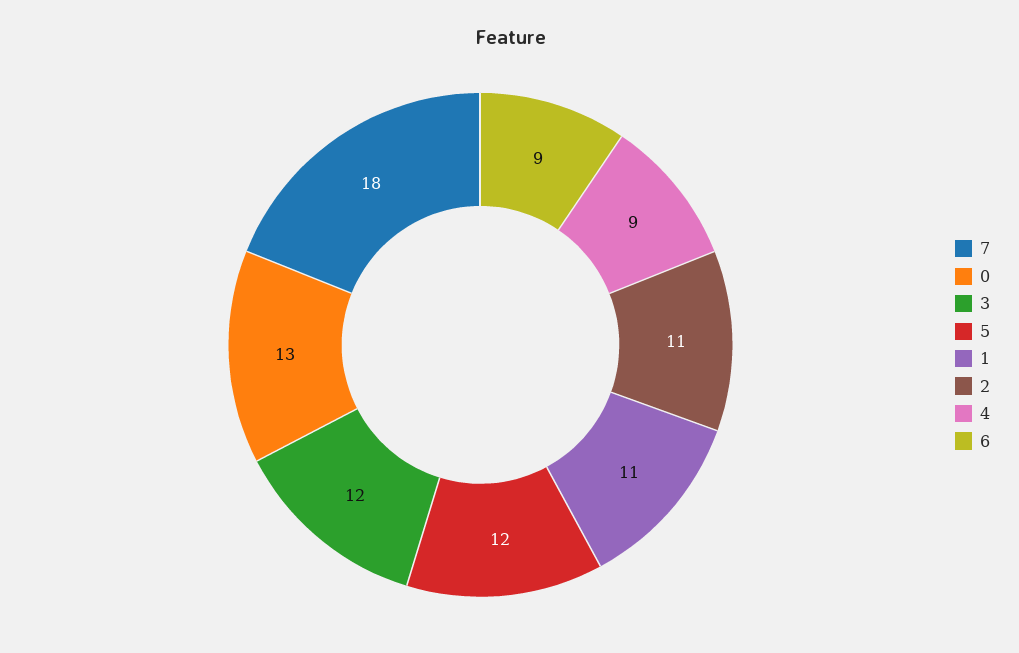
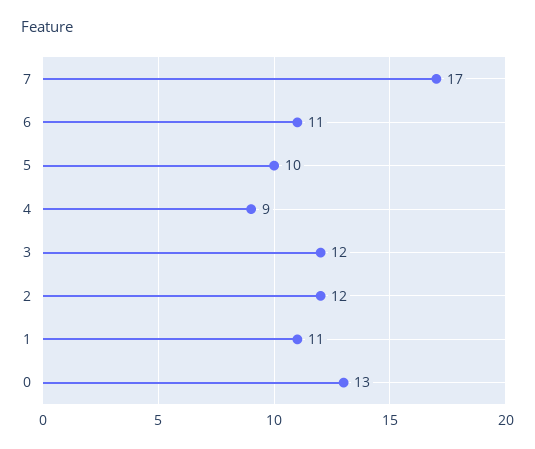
  {
-   "7": 18,
+   "7": 17,
    "0": 13,
    "3": 12,
-   "5": 12,
+   "5": 10,
    "1": 11,
-   "2": 11,
+   "2": 12,
    "4": 9,
-   "6": 9
+   "6": 11
  }

